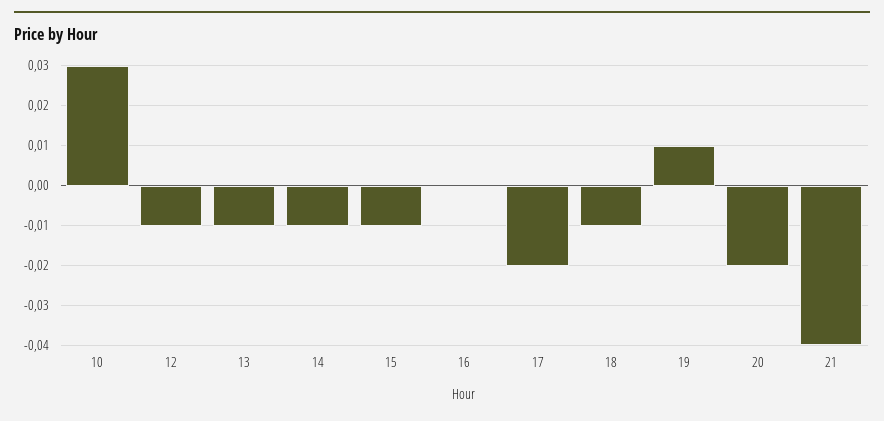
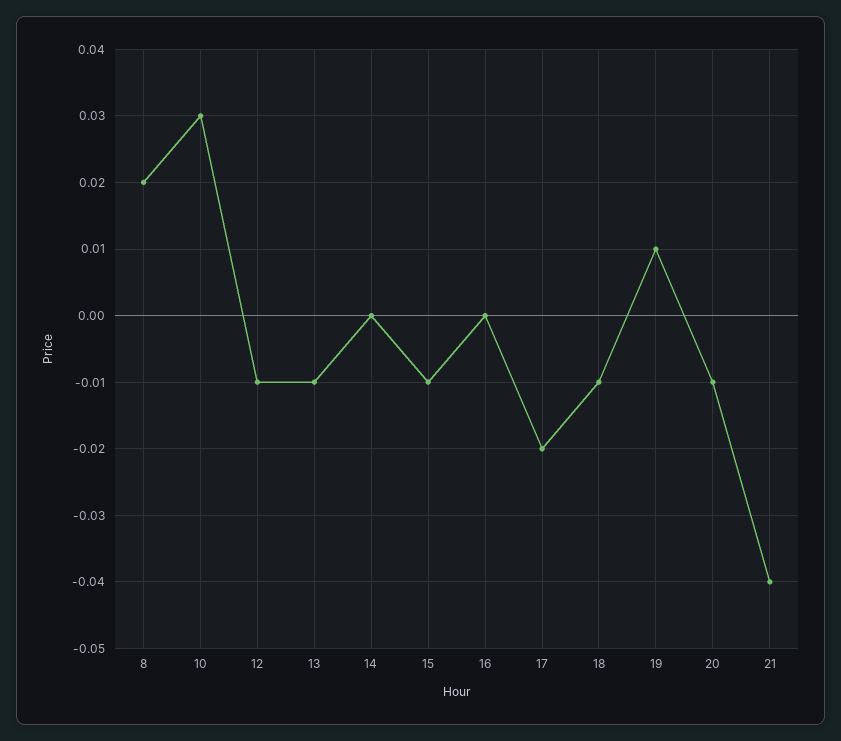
  {
    "10": 0.03,
    "12": -0.01,
    "13": -0.01,
-   "14": -0.01,
+   "14": 0,
    "15": -0.01,
    "16": 0,
    "17": -0.02,
    "18": -0.01,
    "19": 0.01,
-   "20": -0.02,
+   "20": -0.01,
-   "21": -0.04
+   "21": -0.04,
+   "8": 0.02
  }

